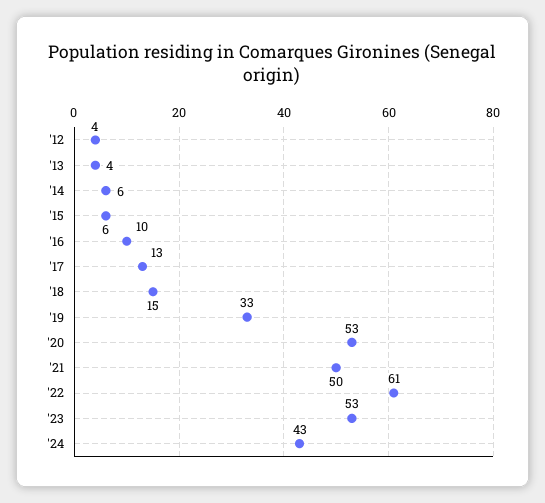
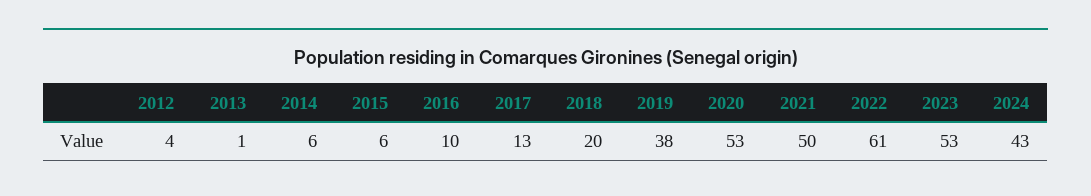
  {
    "'12": 4,
-   "'13": 4,
+   "'13": 1,
    "'14": 6,
    "'15": 6,
    "'16": 10,
    "'17": 13,
-   "'18": 15,
+   "'18": 20,
-   "'19": 33,
+   "'19": 38,
    "'20": 53,
    "'21": 50,
    "'22": 61,
    "'23": 53,
    "'24": 43
  }

